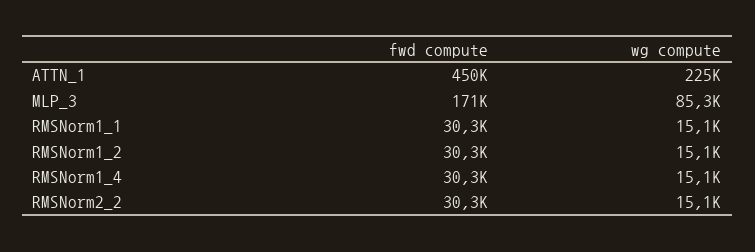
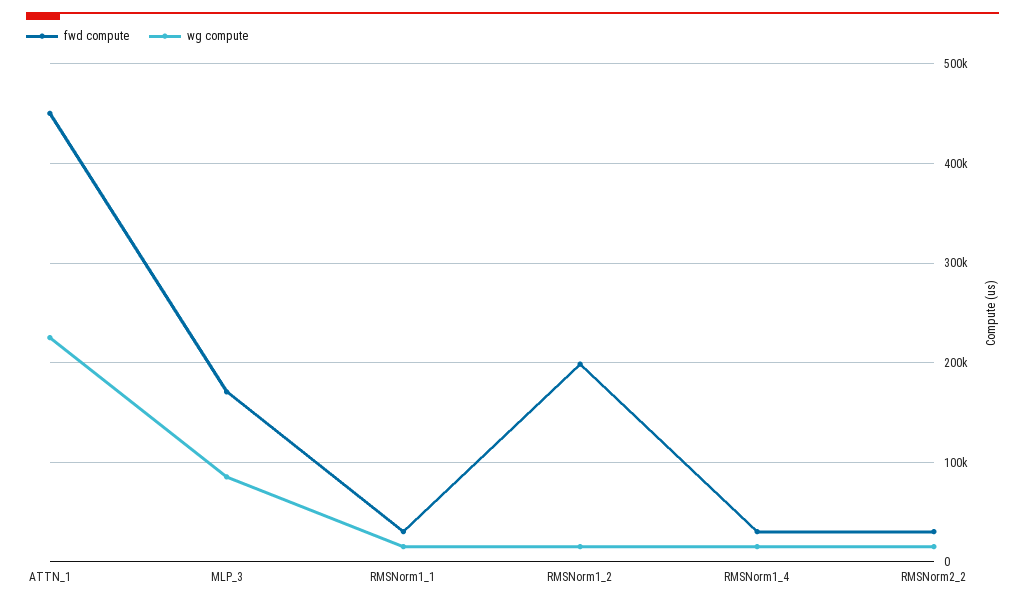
  {
    "fwd compute": {
      "ATTN_1": 450000,
      "MLP_3": 171000,
      "RMSNorm1_1": 30300,
-     "RMSNorm1_2": 30300,
+     "RMSNorm1_2": 200000,
      "RMSNorm1_4": 30300,
      "RMSNorm2_2": 30300
    },
    "wg compute": {
      "ATTN_1": 225000,
      "MLP_3": 85300,
      "RMSNorm1_1": 15100,
      "RMSNorm1_2": 15100,
      "RMSNorm1_4": 15100,
      "RMSNorm2_2": 15100
    }
  }

